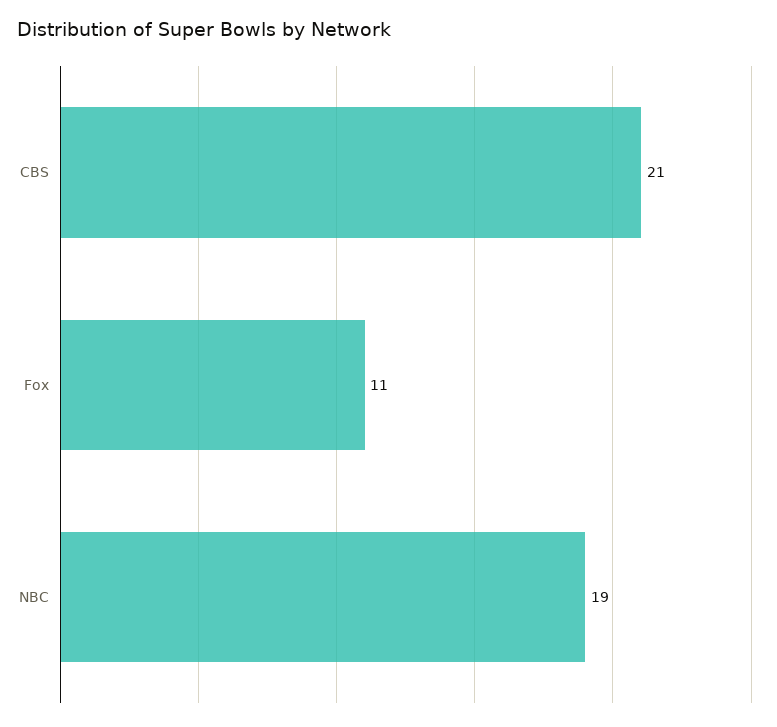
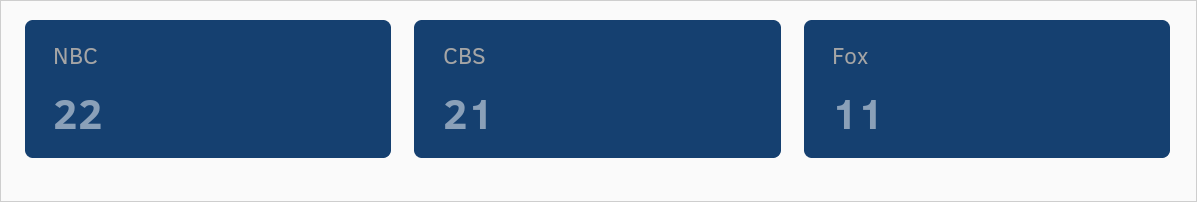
  {
    "CBS": 21,
    "Fox": 11,
-   "NBC": 19
+   "NBC": 22
  }

